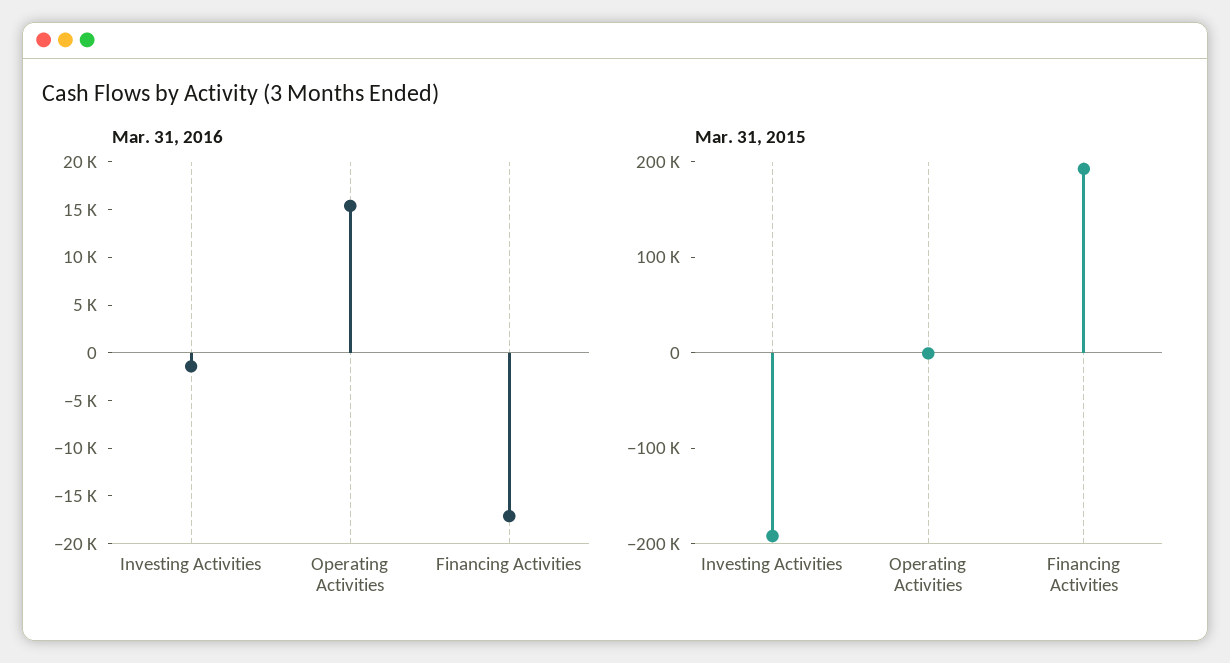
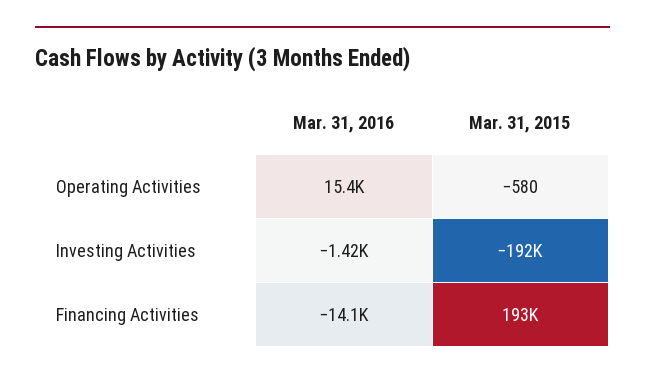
  {
    "Mar. 31, 2016": {
      "Investing Activities": -1420,
      "Operating Activities": 15400,
-     "Financing Activities": -17000
+     "Financing Activities": -14100
    },
    "Mar. 31, 2015": {
      "Investing Activities": -192000,
      "Operating Activities": -580,
      "Financing Activities": 193000
    }
  }

